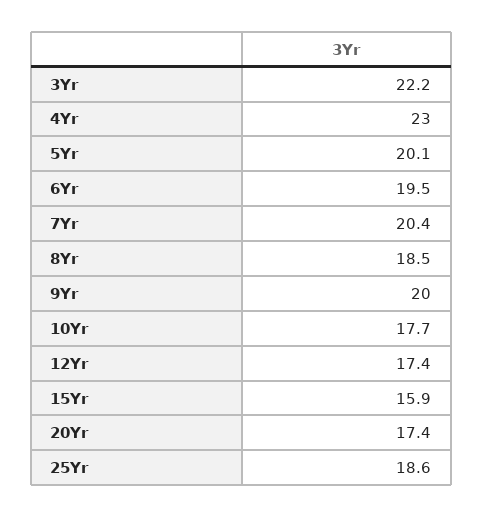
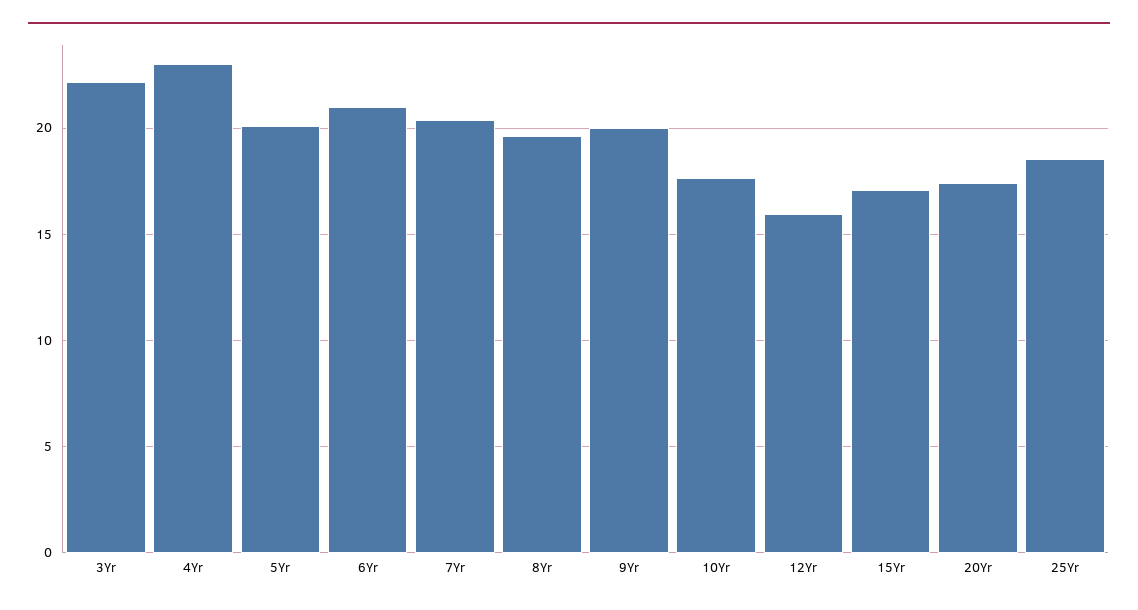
  {
    "3Yr": 22.2,
    "4Yr": 23,
    "5Yr": 20.1,
-   "6Yr": 19.5,
+   "6Yr": 21,
    "7Yr": 20.4,
-   "8Yr": 18.5,
+   "8Yr": 19.5,
    "9Yr": 20,
    "10Yr": 17.7,
-   "12Yr": 17.4,
+   "12Yr": 16,
-   "15Yr": 15.9,
+   "15Yr": 17,
    "20Yr": 17.4,
    "25Yr": 18.6
  }

